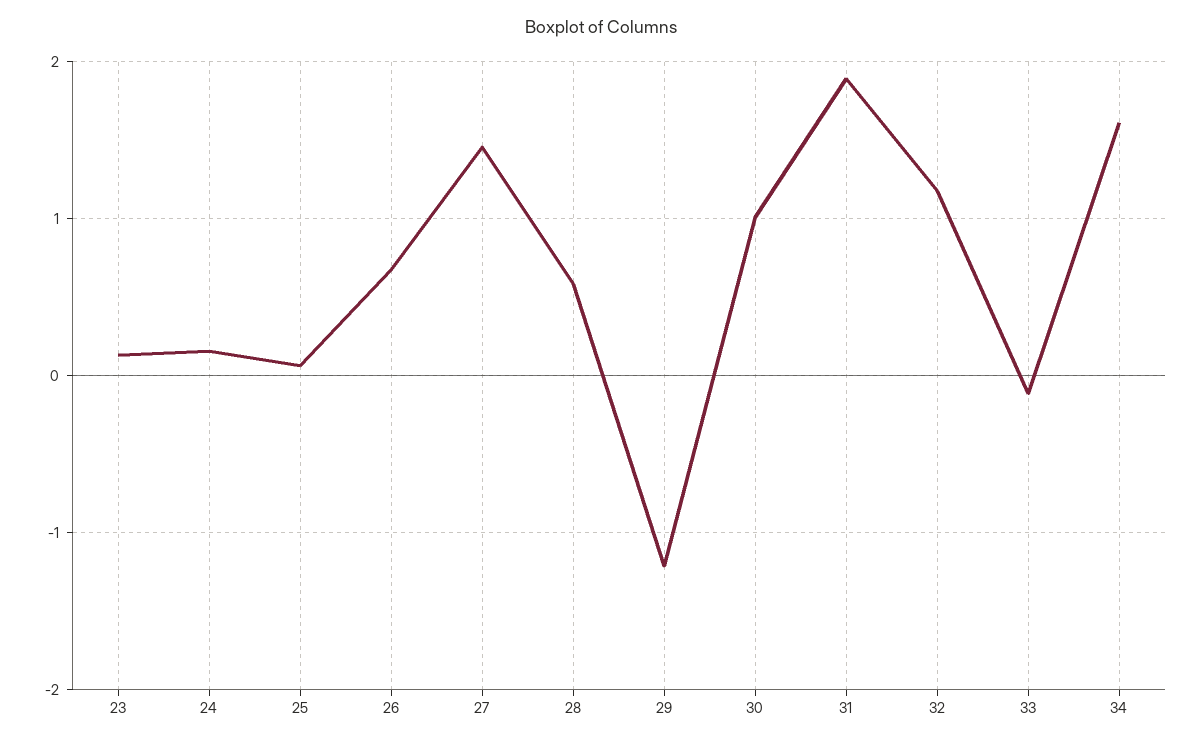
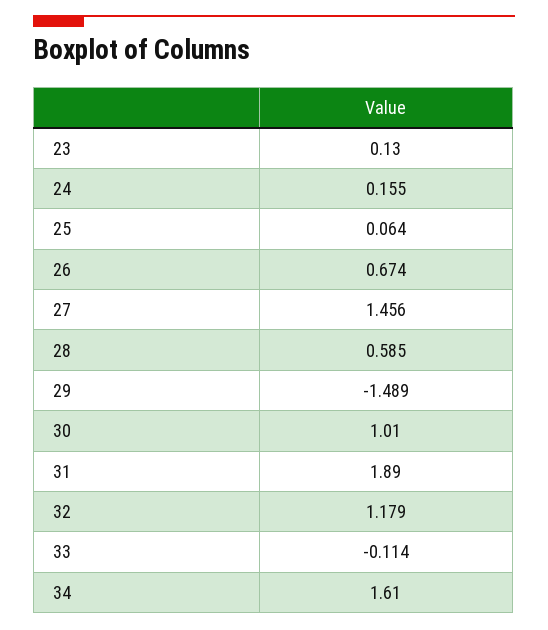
  {
    "23": 0.13,
    "24": 0.155,
    "25": 0.064,
    "26": 0.674,
    "27": 1.456,
    "28": 0.585,
-   "29": -1.2,
+   "29": -1.489,
    "30": 1.01,
    "31": 1.89,
    "32": 1.179,
    "33": -0.114,
    "34": 1.61
  }

